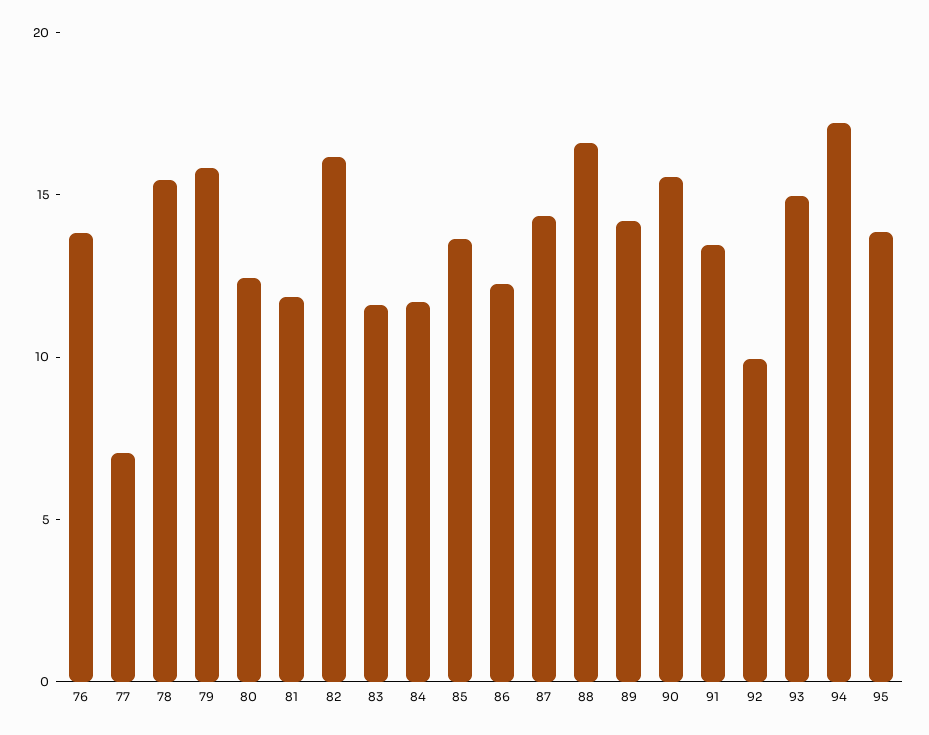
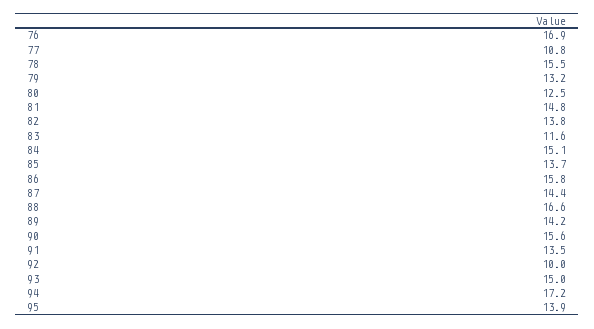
  {
-   "76": 14,
+   "76": 16.9,
-   "77": 7,
+   "77": 10.8,
    "78": 15.5,
-   "79": 16,
+   "79": 13.2,
    "80": 12.5,
-   "81": 12,
+   "81": 14.8,
-   "82": 16,
+   "82": 13.8,
    "83": 11.6,
-   "84": 12,
+   "84": 15.1,
    "85": 13.7,
-   "86": 12,
+   "86": 15.8,
    "87": 14.4,
    "88": 16.6,
    "89": 14.2,
    "90": 15.6,
    "91": 13.5,
    "92": 10,
    "93": 15,
    "94": 17.2,
    "95": 13.9
  }

